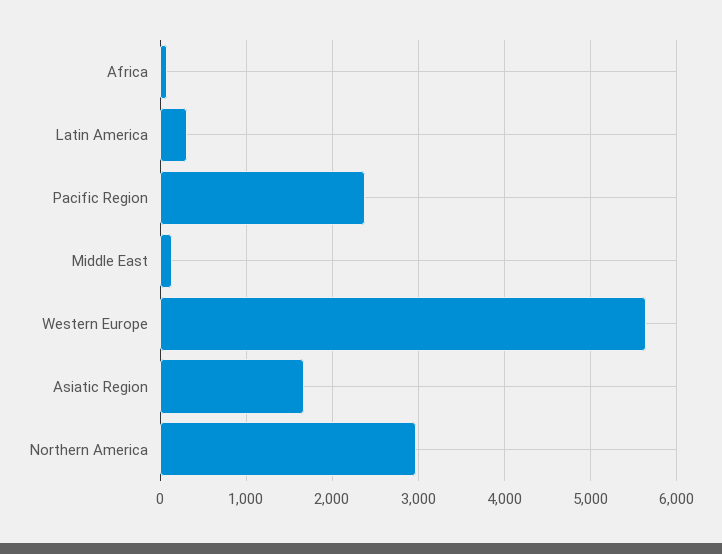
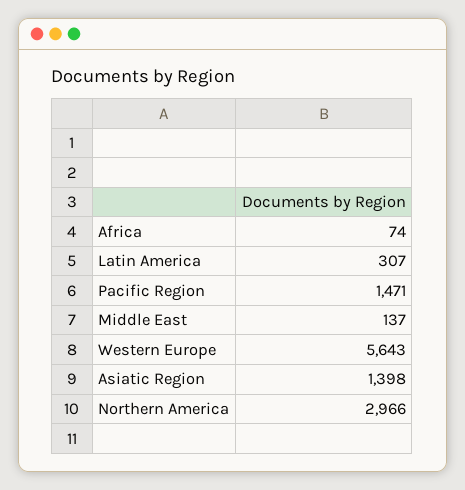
  {
    "Africa": 74,
    "Latin America": 307,
-   "Pacific Region": 2400,
+   "Pacific Region": 1471,
    "Middle East": 137,
    "Western Europe": 5643,
-   "Asiatic Region": 1700,
+   "Asiatic Region": 1398,
    "Northern America": 2966
  }

